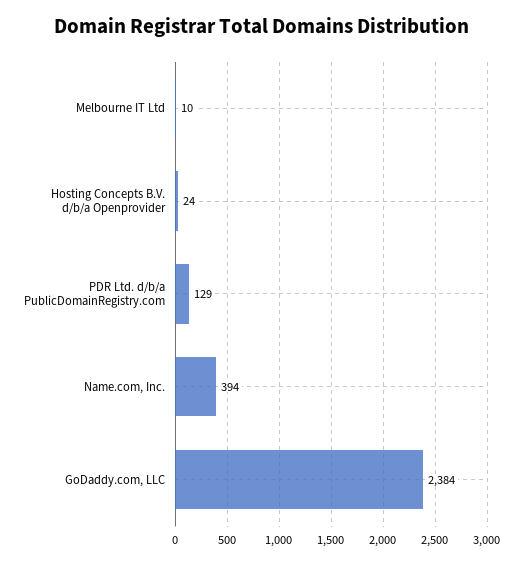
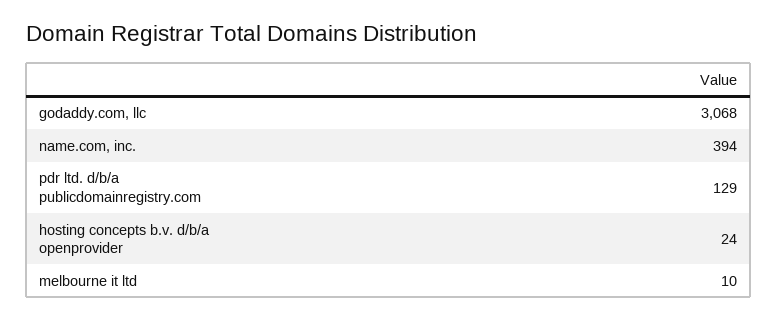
  {
    "Melbourne IT Ltd": 10,
    "Hosting Concepts B.V. d/b/a Openprovider": 24,
    "PDR Ltd. d/b/a PublicDomainRegistry.com": 129,
    "Name.com, Inc.": 394,
-   "GoDaddy.com, LLC": 2384
+   "GoDaddy.com, LLC": 3068
  }

